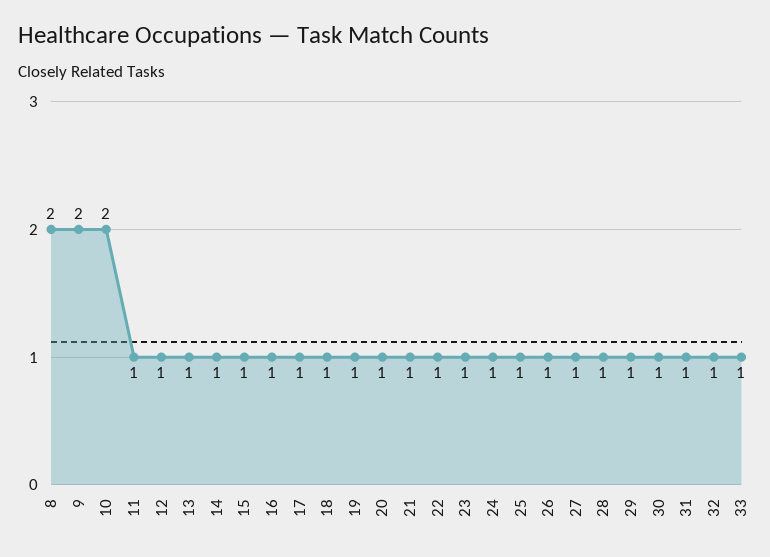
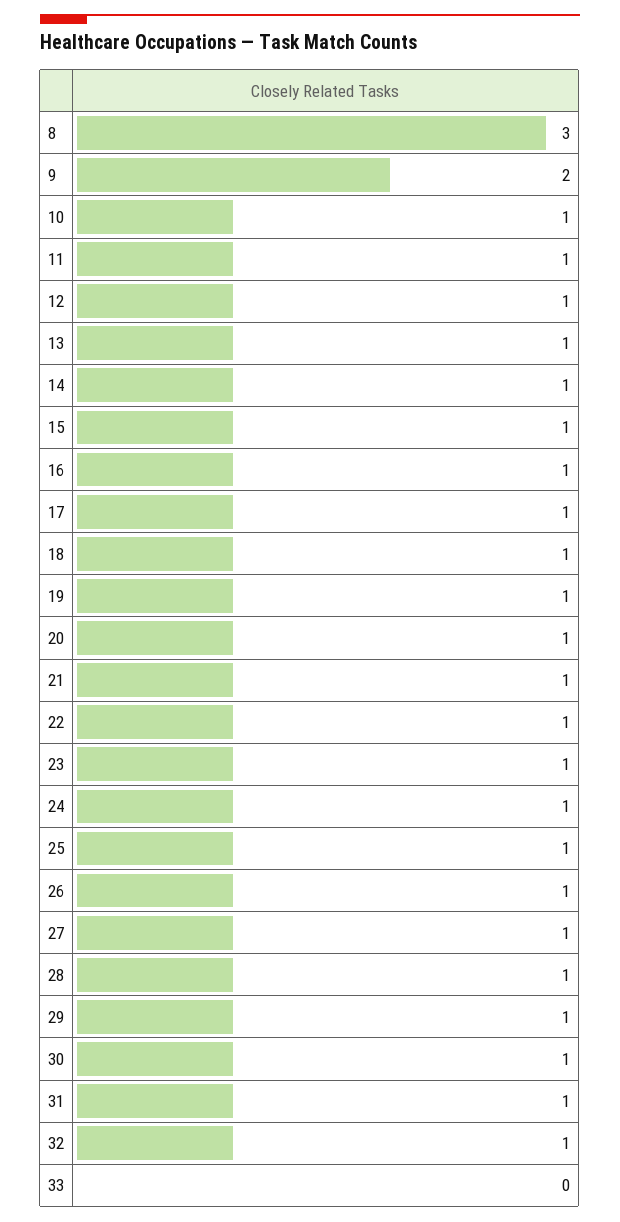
  {
-   "8": 2,
+   "8": 3,
    "9": 2,
-   "10": 2,
+   "10": 1,
    "11": 1,
    "12": 1,
    "13": 1,
    "14": 1,
    "15": 1,
    "16": 1,
    "17": 1,
    "18": 1,
    "19": 1,
    "20": 1,
    "21": 1,
    "22": 1,
    "23": 1,
    "24": 1,
    "25": 1,
    "26": 1,
    "27": 1,
    "28": 1,
    "29": 1,
    "30": 1,
    "31": 1,
    "32": 1,
-   "33": 1
+   "33": 0
  }

